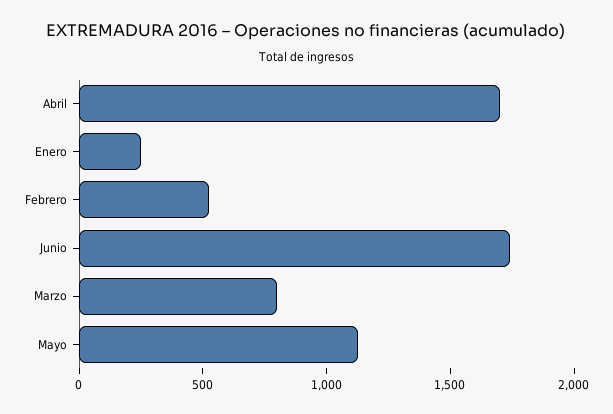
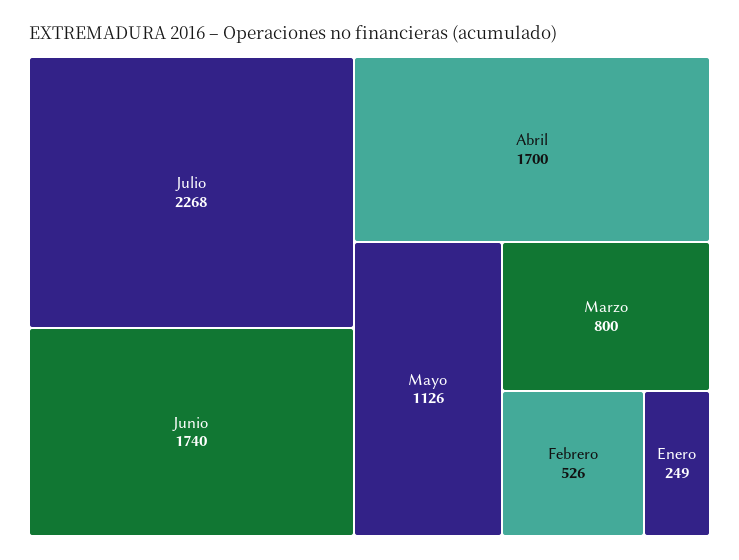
  {
    "Abril": 1700,
    "Enero": 249,
    "Febrero": 526,
    "Junio": 1740,
    "Marzo": 800,
-   "Mayo": 1126
+   "Mayo": 1126,
+   "Julio": 2268
  }

